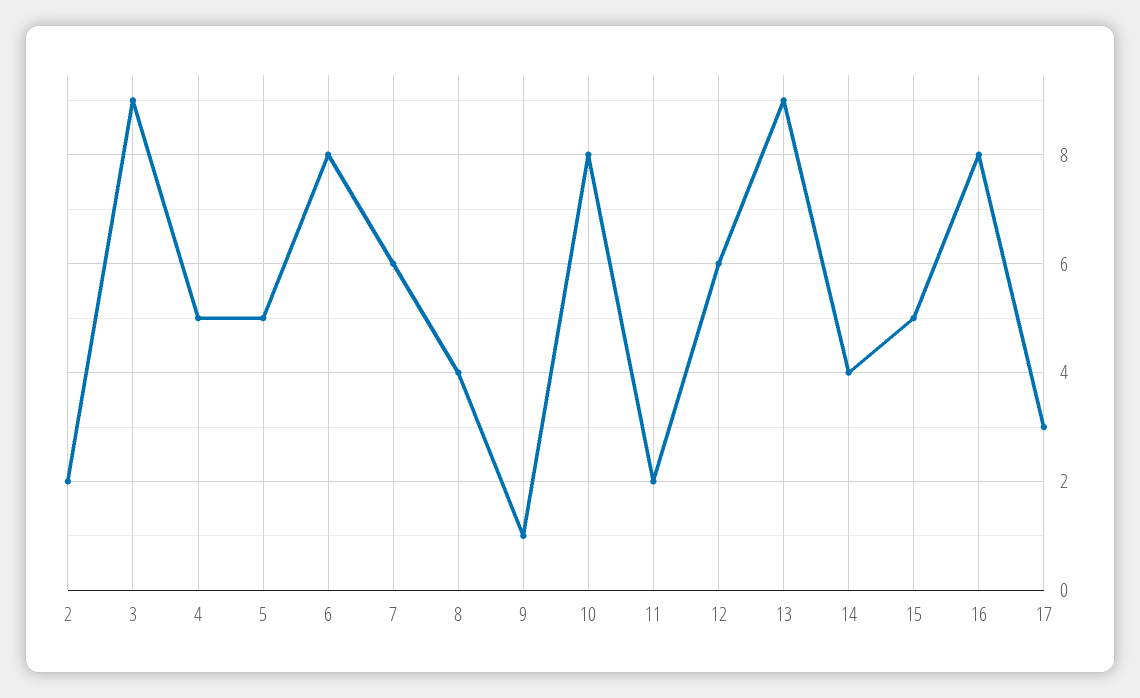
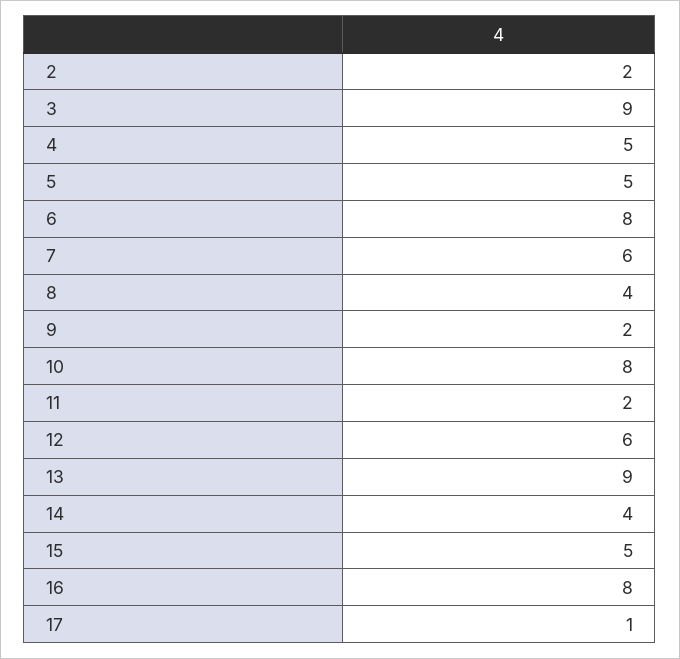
  {
    "2": 2,
    "3": 9,
    "4": 5,
    "5": 5,
    "6": 8,
    "7": 6,
    "8": 4,
-   "9": 1,
+   "9": 2,
    "10": 8,
    "11": 2,
    "12": 6,
    "13": 9,
    "14": 4,
    "15": 5,
    "16": 8,
-   "17": 3
+   "17": 1
  }

